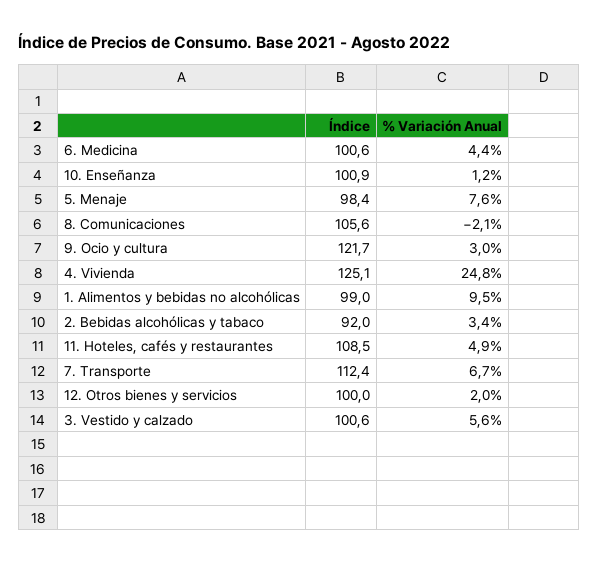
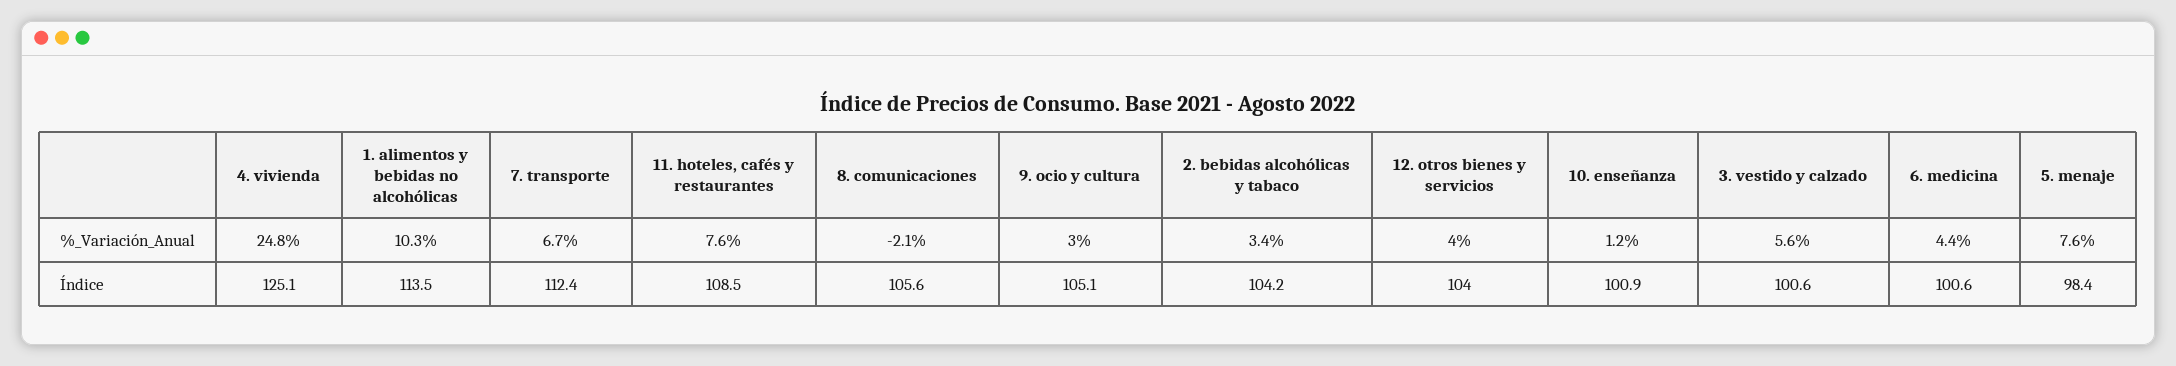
  {
    "Índice": {
      "6. Medicina": 100.6,
      "10. Enseñanza": 100.9,
      "5. Menaje": 98.4,
      "8. Comunicaciones": 105.6,
-     "9. Ocio y cultura": 121.7,
+     "9. Ocio y cultura": 105.1,
      "4. Vivienda": 125.1,
-     "1. Alimentos y bebidas no alcohólicas": 99,
+     "1. Alimentos y bebidas no alcohólicas": 113.5,
-     "2. Bebidas alcohólicas y tabaco": 92,
+     "2. Bebidas alcohólicas y tabaco": 104.2,
      "11. Hoteles, cafés y restaurantes": 108.5,
      "7. Transporte": 112.4,
-     "12. Otros bienes y servicios": 100,
+     "12. Otros bienes y servicios": 104,
      "3. Vestido y calzado": 100.6
    },
    "% Variación Anual": {
      "6. Medicina": 4.4,
      "10. Enseñanza": 1.2,
      "5. Menaje": 7.6,
      "8. Comunicaciones": -2.1,
      "9. Ocio y cultura": 3,
      "4. Vivienda": 24.8,
-     "1. Alimentos y bebidas no alcohólicas": 9.5,
+     "1. Alimentos y bebidas no alcohólicas": 10.3,
      "2. Bebidas alcohólicas y tabaco": 3.4,
-     "11. Hoteles, cafés y restaurantes": 4.9,
+     "11. Hoteles, cafés y restaurantes": 7.6,
      "7. Transporte": 6.7,
-     "12. Otros bienes y servicios": 2,
+     "12. Otros bienes y servicios": 4,
      "3. Vestido y calzado": 5.6
    }
  }

